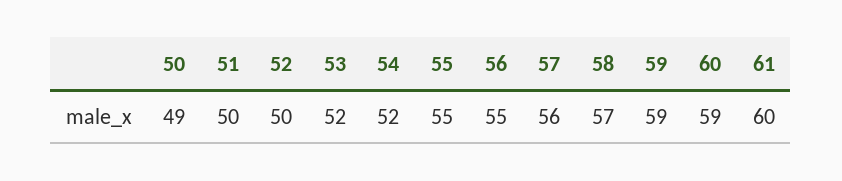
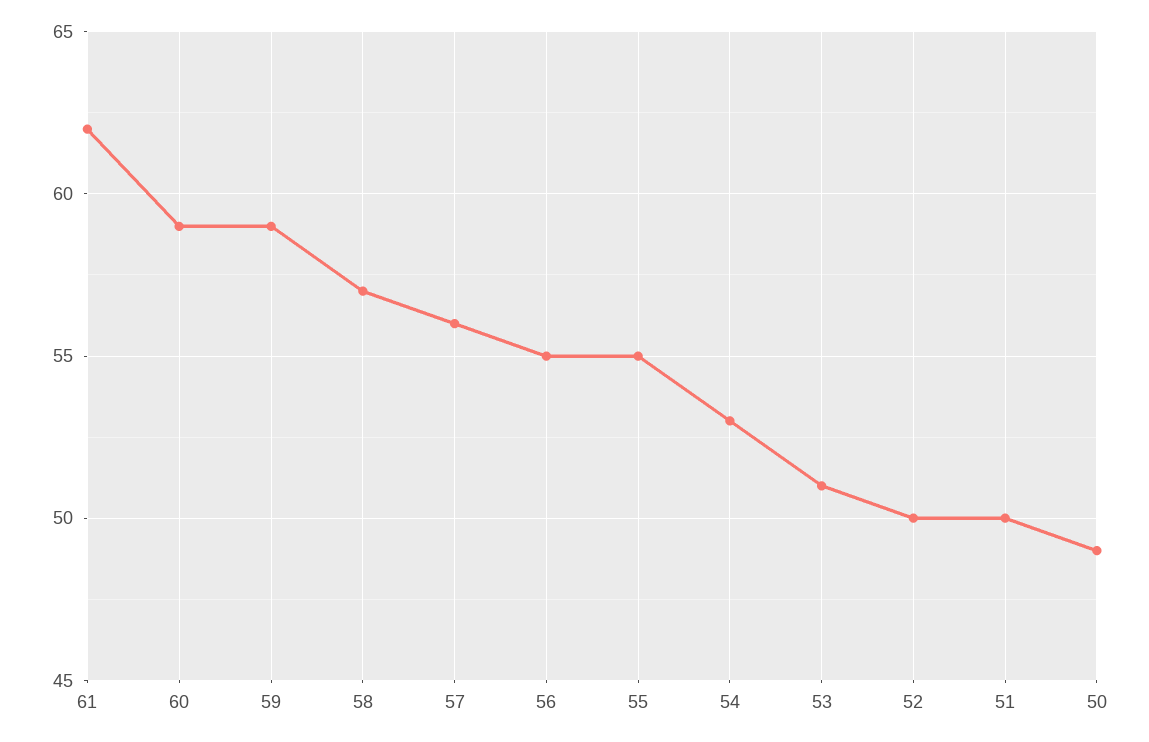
  {
    "50": 49,
    "51": 50,
    "52": 50,
-   "53": 52,
+   "53": 51,
-   "54": 52,
+   "54": 53,
    "55": 55,
    "56": 55,
    "57": 56,
    "58": 57,
    "59": 59,
    "60": 59,
-   "61": 60
+   "61": 62
  }

